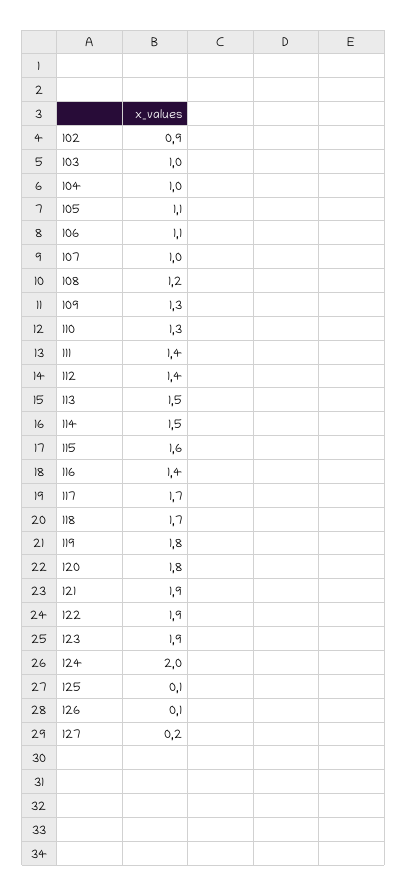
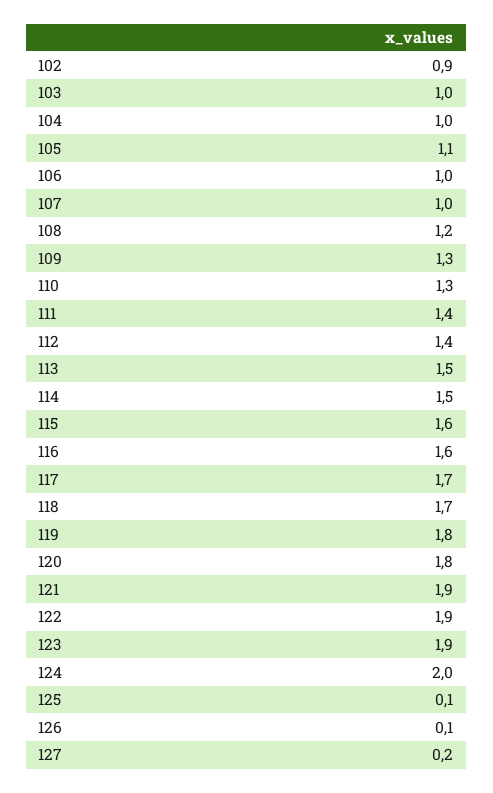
  {
    "102": 0.9,
    "103": 1,
    "104": 1,
    "105": 1.1,
-   "106": 1.1,
+   "106": 1,
    "107": 1,
    "108": 1.2,
    "109": 1.3,
    "110": 1.3,
    "111": 1.4,
    "112": 1.4,
    "113": 1.5,
    "114": 1.5,
    "115": 1.6,
-   "116": 1.4,
+   "116": 1.6,
    "117": 1.7,
    "118": 1.7,
    "119": 1.8,
    "120": 1.8,
    "121": 1.9,
    "122": 1.9,
    "123": 1.9,
    "124": 2,
    "125": 0.1,
    "126": 0.1,
    "127": 0.2
  }

